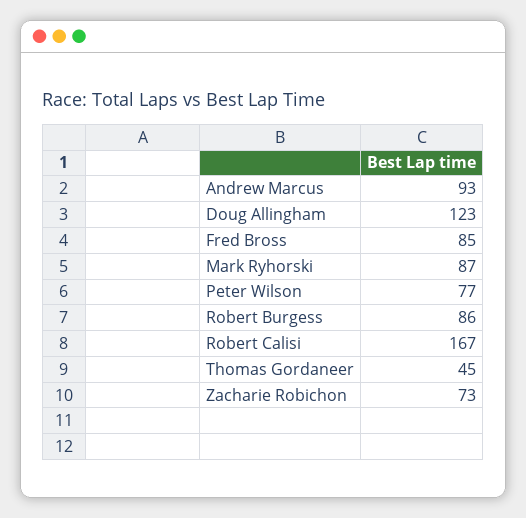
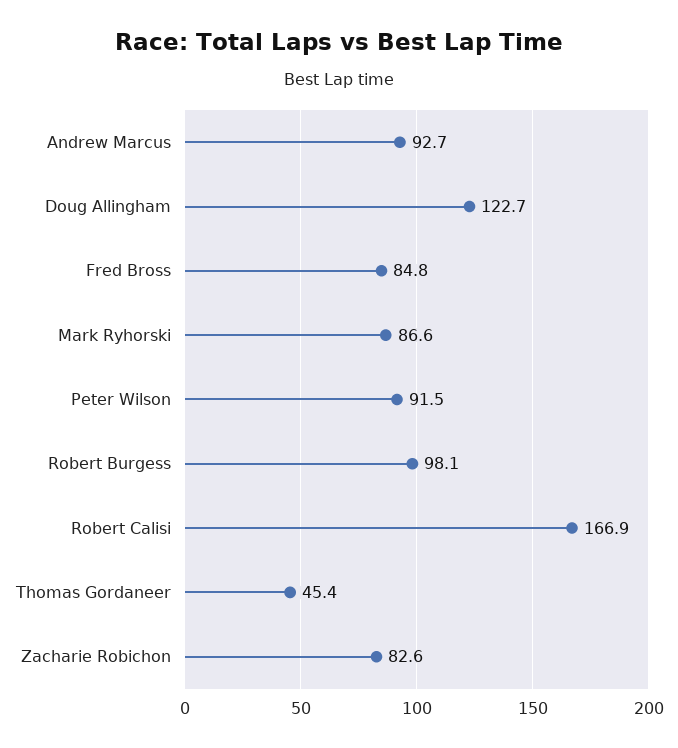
  {
    "Andrew Marcus": 92.7,
    "Doug Allingham": 122.7,
    "Fred Bross": 84.8,
    "Mark Ryhorski": 86.6,
-   "Peter Wilson": 77,
+   "Peter Wilson": 91.5,
-   "Robert Burgess": 86,
+   "Robert Burgess": 98.1,
    "Robert Calisi": 166.9,
    "Thomas Gordaneer": 45.4,
-   "Zacharie Robichon": 73
+   "Zacharie Robichon": 82.6
  }

